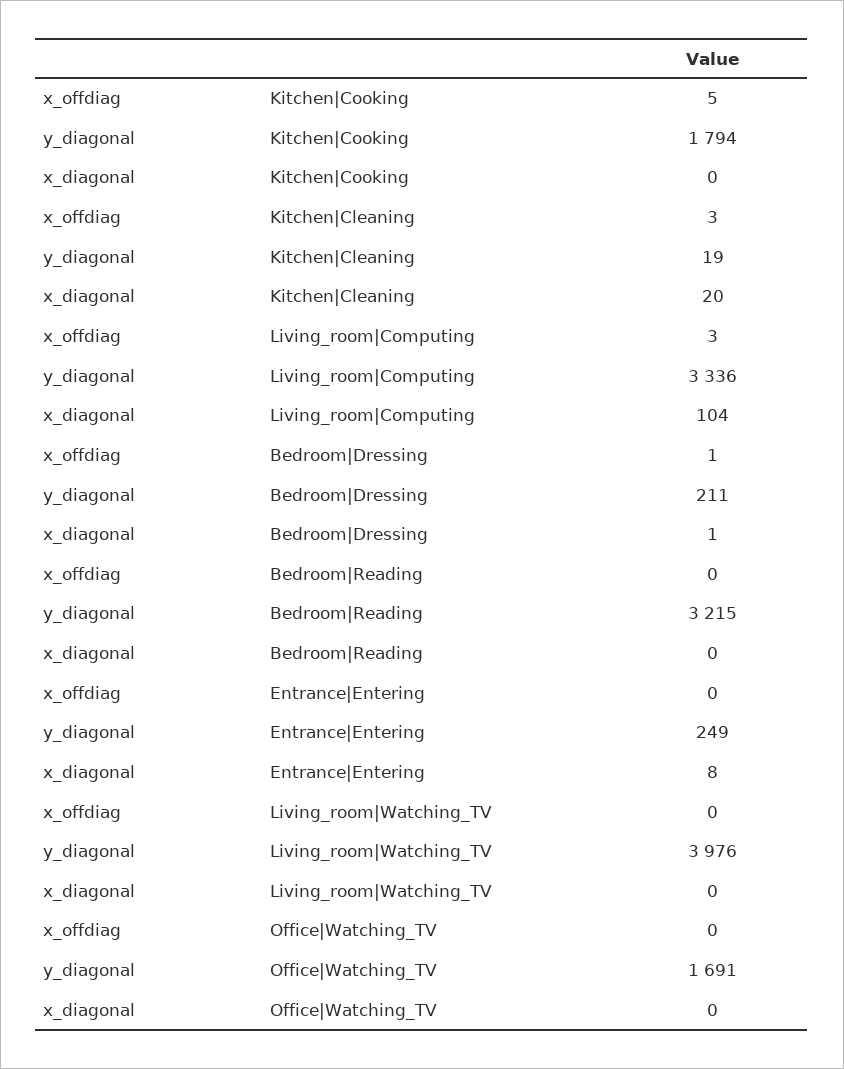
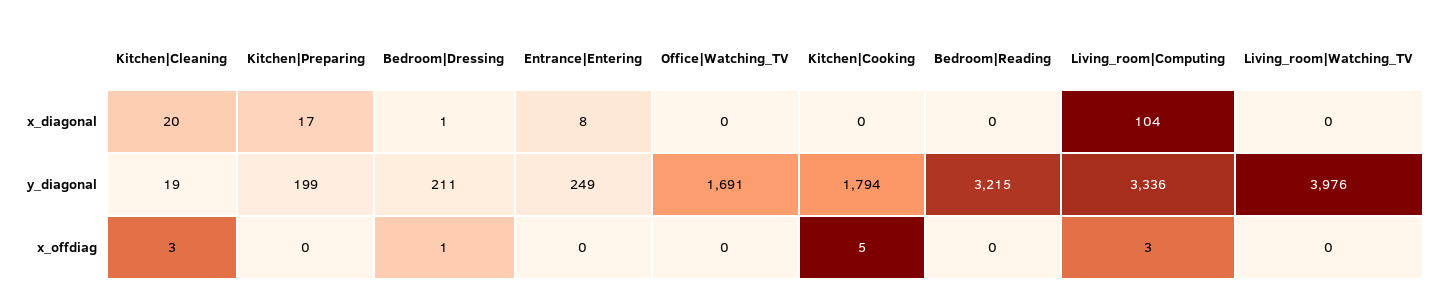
  {
    "x_offdiag": {
      "Kitchen|Cooking": 5,
      "Kitchen|Cleaning": 3,
      "Living_room|Computing": 3,
      "Bedroom|Dressing": 1,
      "Bedroom|Reading": 0,
      "Entrance|Entering": 0,
      "Living_room|Watching_TV": 0,
-     "Office|Watching_TV": 0
+     "Office|Watching_TV": 0,
+     "Kitchen|Preparing": 0
    },
    "y_diagonal": {
      "Kitchen|Cooking": 1794,
      "Kitchen|Cleaning": 19,
      "Living_room|Computing": 3336,
      "Bedroom|Dressing": 211,
      "Bedroom|Reading": 3215,
      "Entrance|Entering": 249,
      "Living_room|Watching_TV": 3976,
-     "Office|Watching_TV": 1691
+     "Office|Watching_TV": 1691,
+     "Kitchen|Preparing": 199
    },
    "x_diagonal": {
      "Kitchen|Cooking": 0,
      "Kitchen|Cleaning": 20,
      "Living_room|Computing": 104,
      "Bedroom|Dressing": 1,
      "Bedroom|Reading": 0,
      "Entrance|Entering": 8,
      "Living_room|Watching_TV": 0,
-     "Office|Watching_TV": 0
+     "Office|Watching_TV": 0,
+     "Kitchen|Preparing": 17
    }
  }

